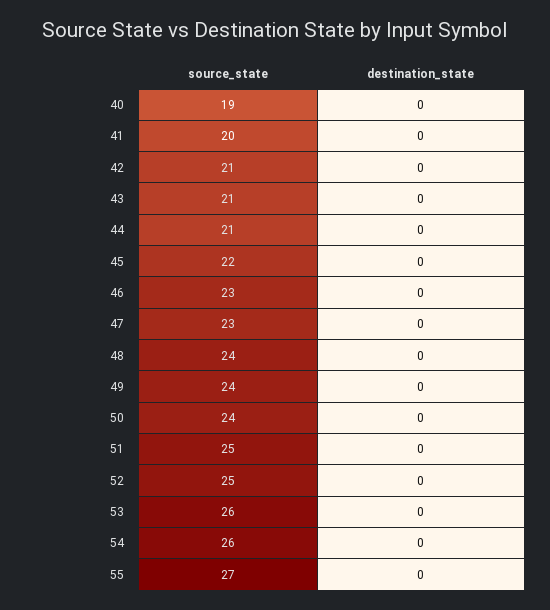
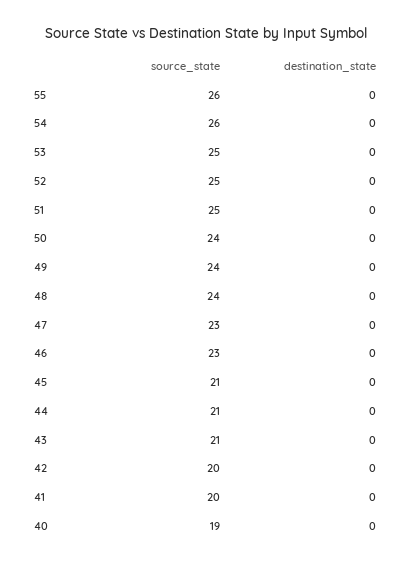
  {
    "source_state": {
      "40": 19,
      "41": 20,
-     "42": 21,
+     "42": 20,
      "43": 21,
      "44": 21,
-     "45": 22,
+     "45": 21,
      "46": 23,
      "47": 23,
      "48": 24,
      "49": 24,
      "50": 24,
      "51": 25,
      "52": 25,
-     "53": 26,
+     "53": 25,
      "54": 26,
-     "55": 27
+     "55": 26
    },
    "destination_state": {
      "40": 0,
      "41": 0,
      "42": 0,
      "43": 0,
      "44": 0,
      "45": 0,
      "46": 0,
      "47": 0,
      "48": 0,
      "49": 0,
      "50": 0,
      "51": 0,
      "52": 0,
      "53": 0,
      "54": 0,
      "55": 0
    }
  }

